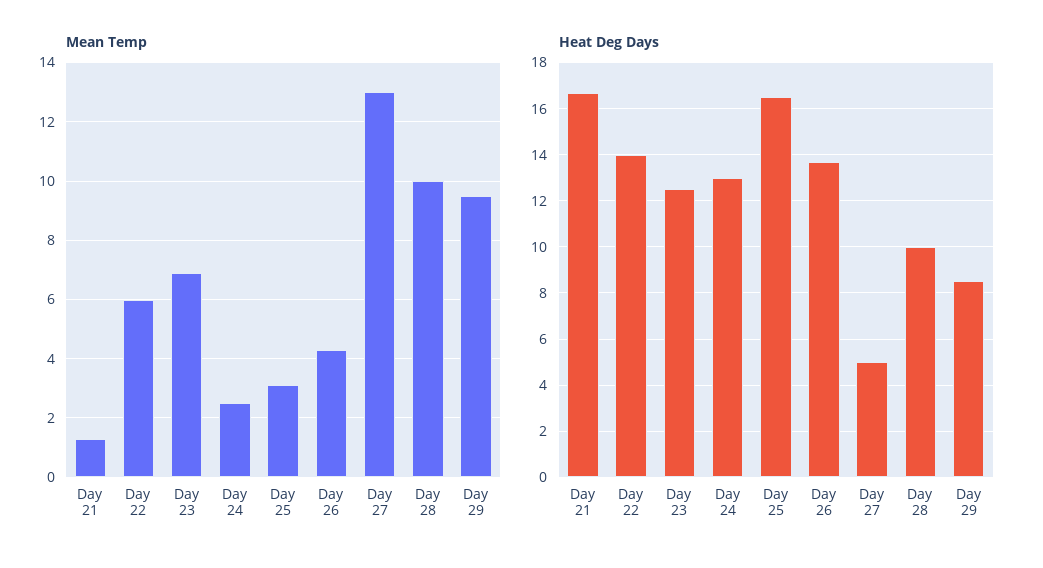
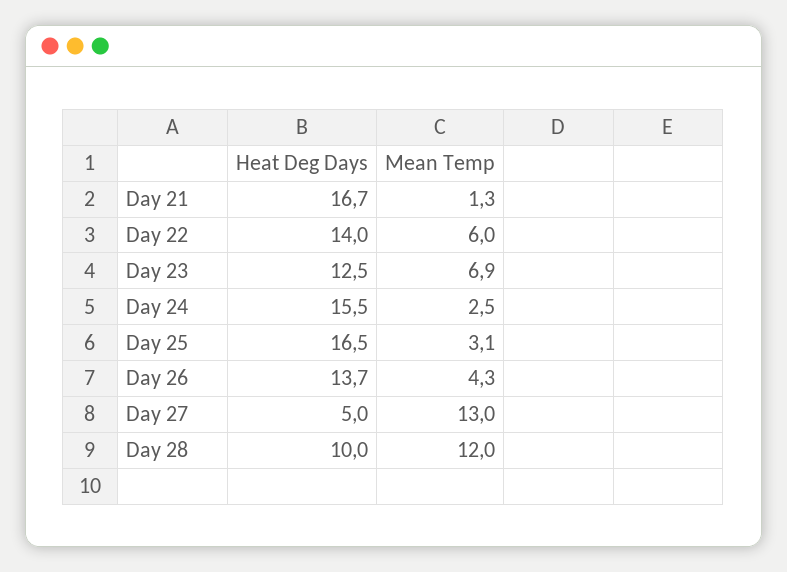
  {
    "Mean Temp": {
      "Day 21": 1.3,
      "Day 22": 6,
      "Day 23": 6.9,
      "Day 24": 2.5,
      "Day 25": 3.1,
      "Day 26": 4.3,
      "Day 27": 13,
-     "Day 28": 10,
+     "Day 28": 12
-     "Day 29": 9.5
    },
    "Heat Deg Days": {
      "Day 21": 16.7,
      "Day 22": 14,
      "Day 23": 12.5,
-     "Day 24": 13,
+     "Day 24": 15.5,
      "Day 25": 16.5,
      "Day 26": 13.7,
      "Day 27": 5,
-     "Day 28": 10,
+     "Day 28": 10
-     "Day 29": 8.5
    }
  }

